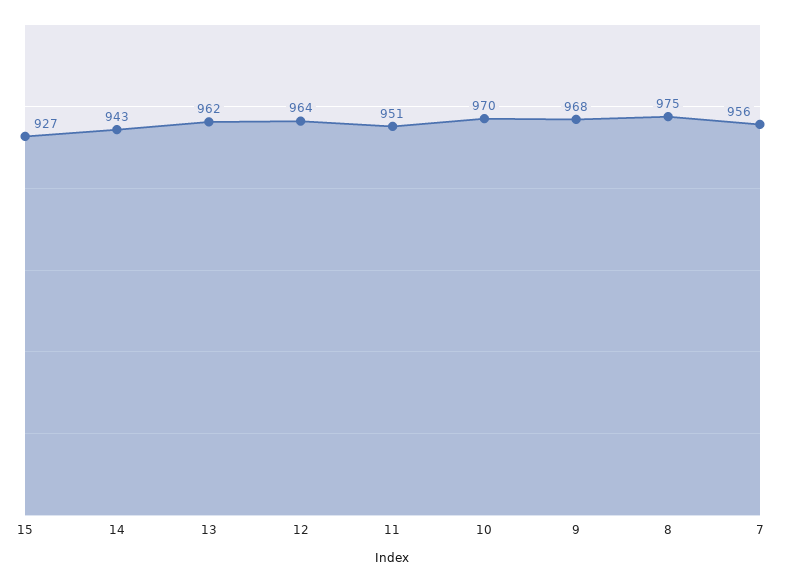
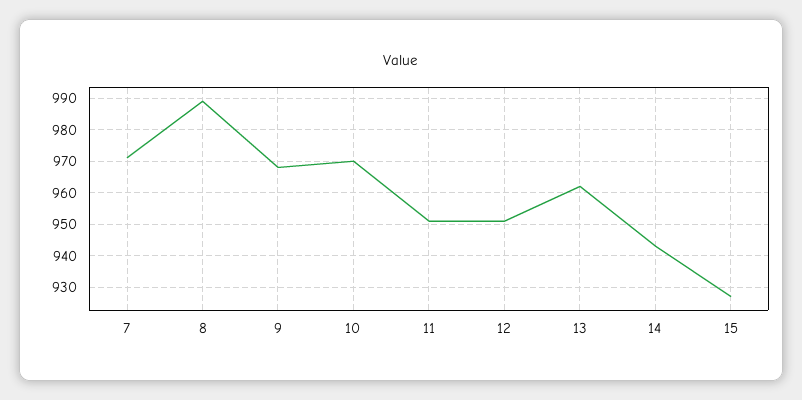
  {
    "15": 927,
    "14": 943,
    "13": 962,
-   "12": 964,
+   "12": 950,
    "11": 951,
    "10": 970,
    "9": 968,
-   "8": 975,
+   "8": 990,
-   "7": 956
+   "7": 970
  }

